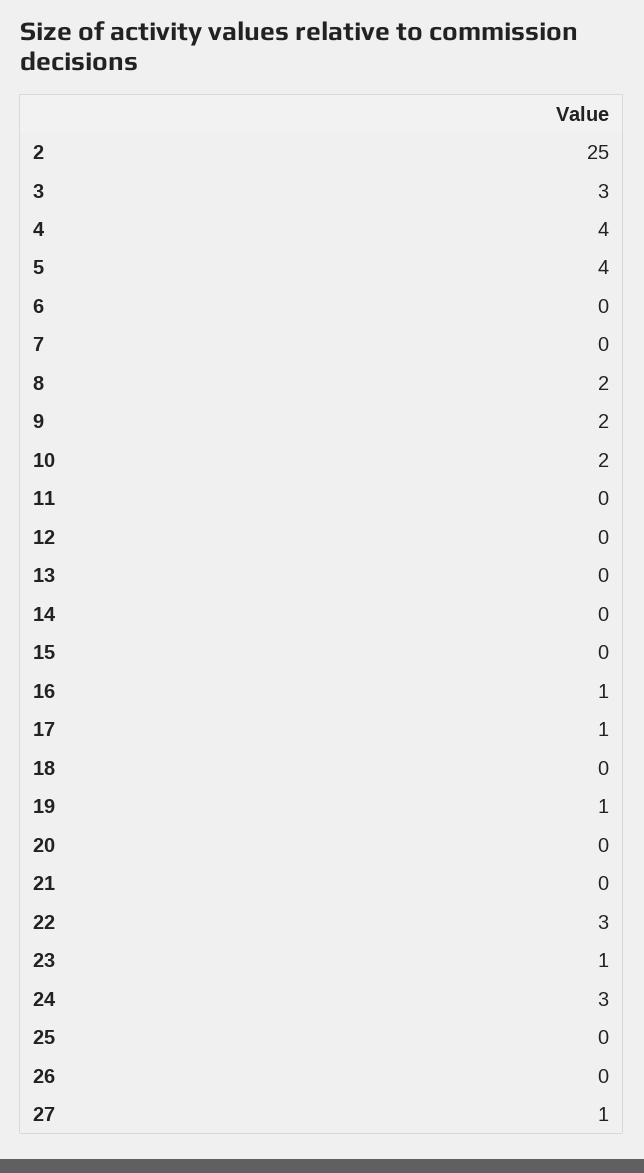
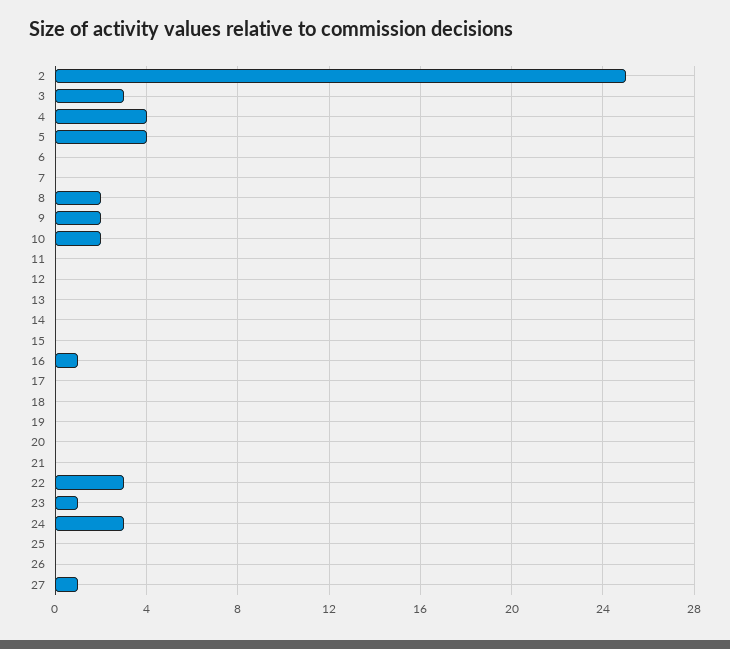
  {
    "2": 25,
    "3": 3,
    "4": 4,
    "5": 4,
    "6": 0,
    "7": 0,
    "8": 2,
    "9": 2,
    "10": 2,
    "11": 0,
    "12": 0,
    "13": 0,
    "14": 0,
    "15": 0,
    "16": 1,
-   "17": 1,
+   "17": 0,
    "18": 0,
-   "19": 1,
+   "19": 0,
    "20": 0,
    "21": 0,
    "22": 3,
    "23": 1,
    "24": 3,
    "25": 0,
    "26": 0,
    "27": 1
  }

